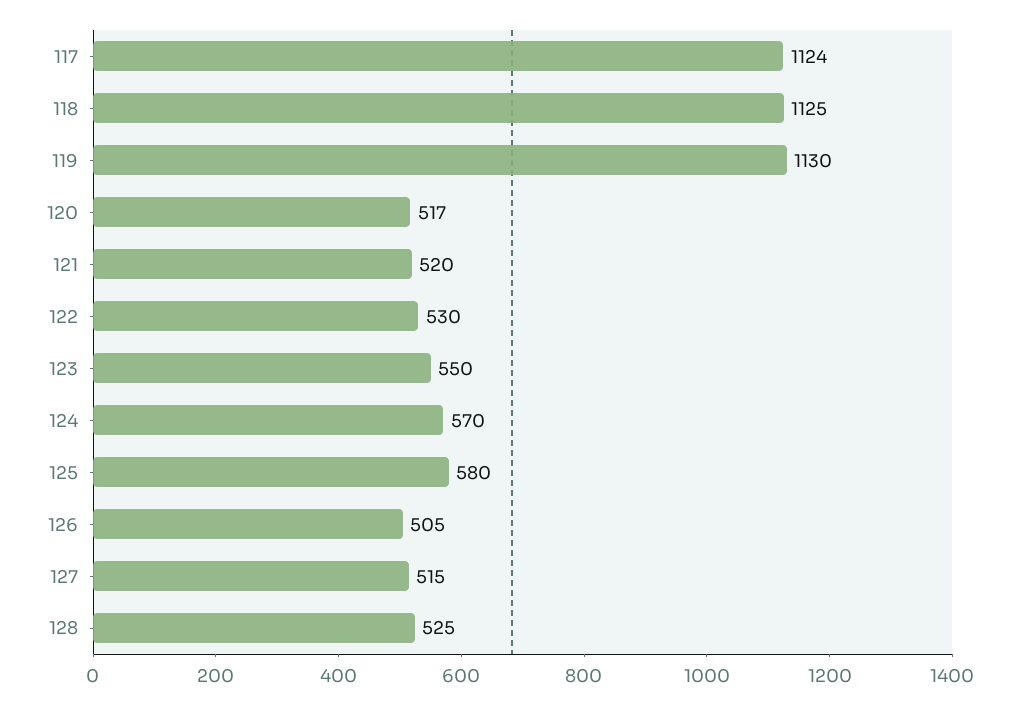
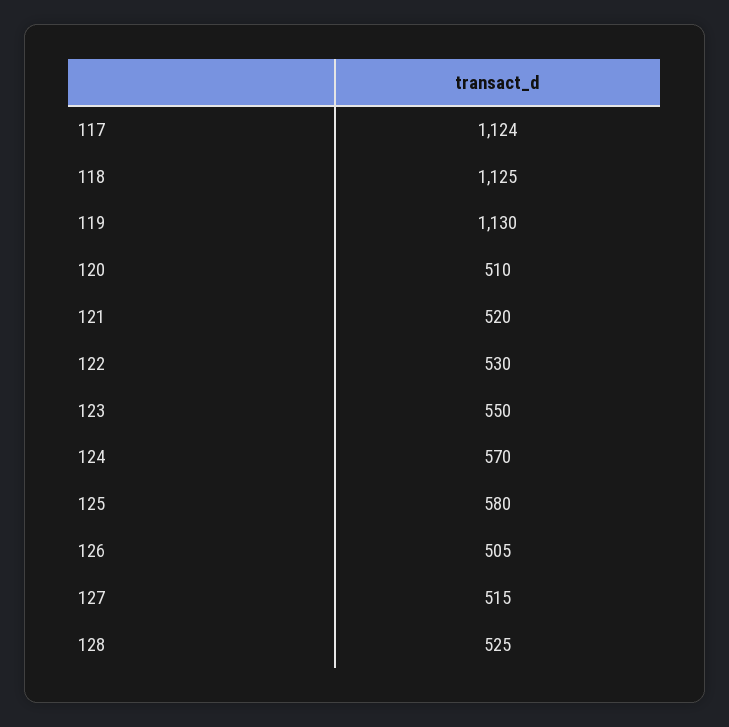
  {
    "117": 1124,
    "118": 1125,
    "119": 1130,
-   "120": 517,
+   "120": 510,
    "121": 520,
    "122": 530,
    "123": 550,
    "124": 570,
    "125": 580,
    "126": 505,
    "127": 515,
    "128": 525
  }

